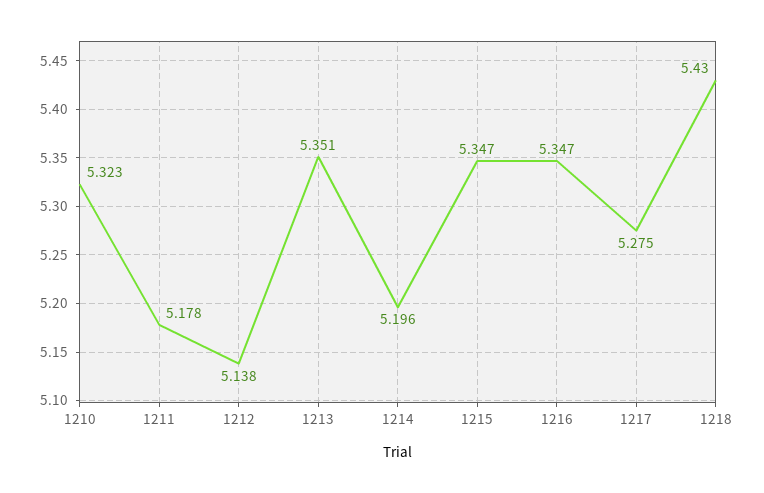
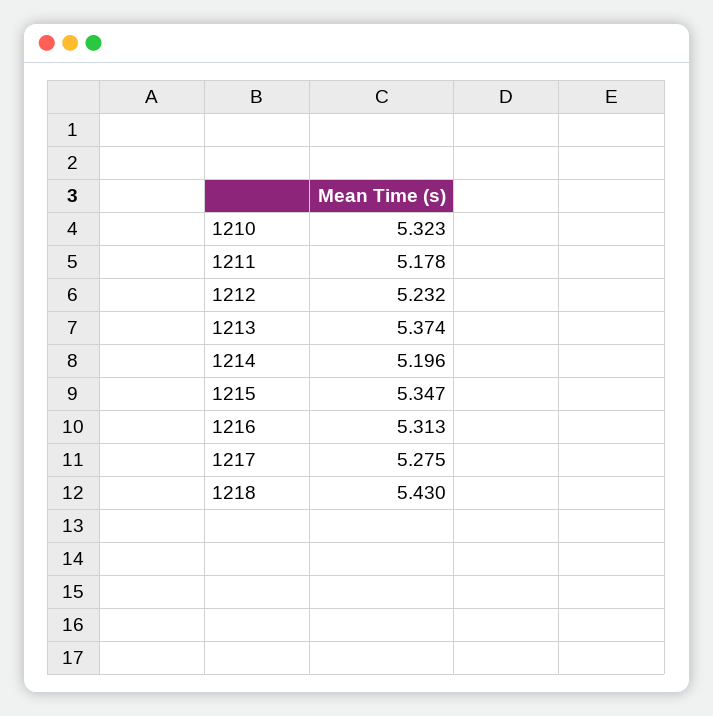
  {
    "1210": 5.323,
    "1211": 5.178,
-   "1212": 5.138,
+   "1212": 5.232,
-   "1213": 5.351,
+   "1213": 5.374,
    "1214": 5.196,
    "1215": 5.347,
-   "1216": 5.347,
+   "1216": 5.313,
    "1217": 5.275,
    "1218": 5.43
  }

